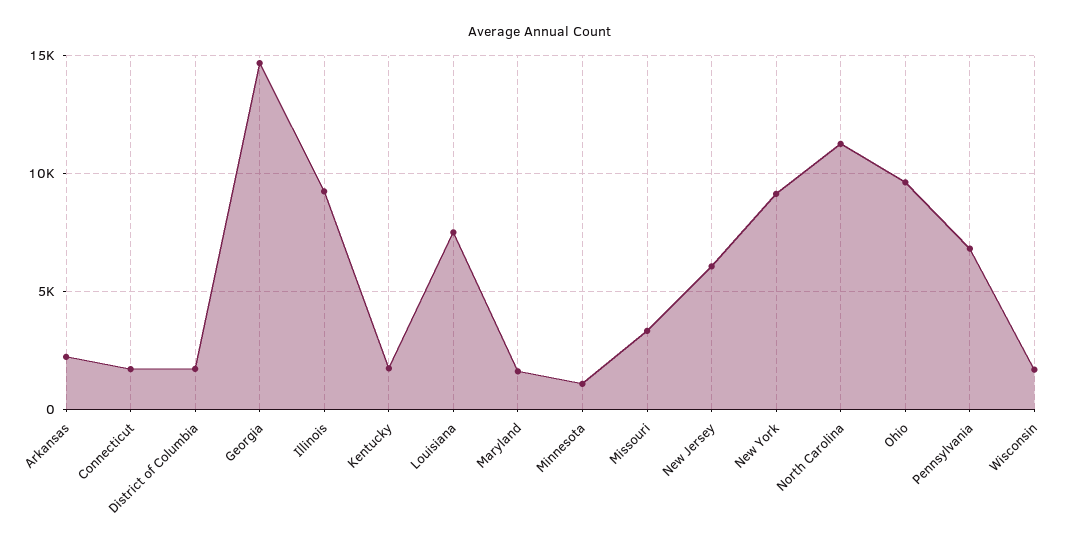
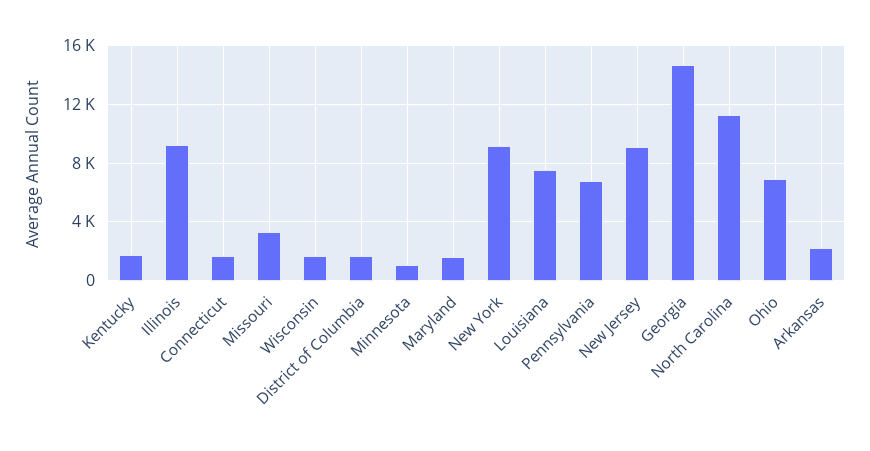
  {
    "Arkansas": 2000,
    "Connecticut": 1500,
    "District of Columbia": 1500,
    "Georgia": 14500,
    "Illinois": 9000,
    "Kentucky": 1500,
    "Louisiana": 7500,
    "Maryland": 1500,
    "Minnesota": 1000,
    "Missouri": 3500,
-   "New Jersey": 6000,
+   "New Jersey": 9000,
    "New York": 9000,
    "North Carolina": 11500,
-   "Ohio": 9500,
+   "Ohio": 7000,
    "Pennsylvania": 7000,
    "Wisconsin": 1500
  }

